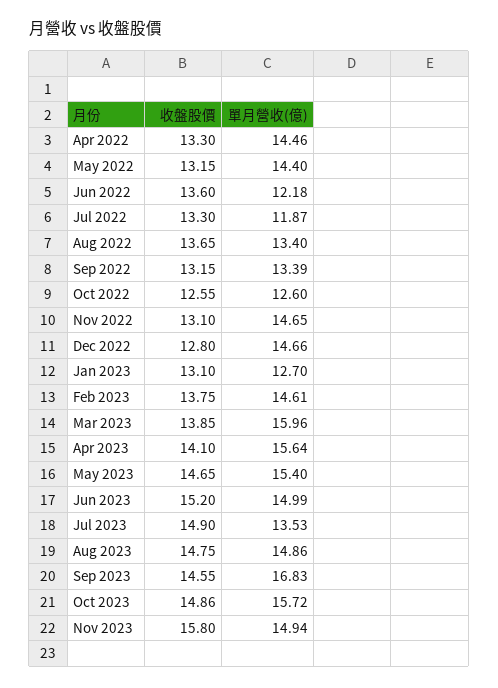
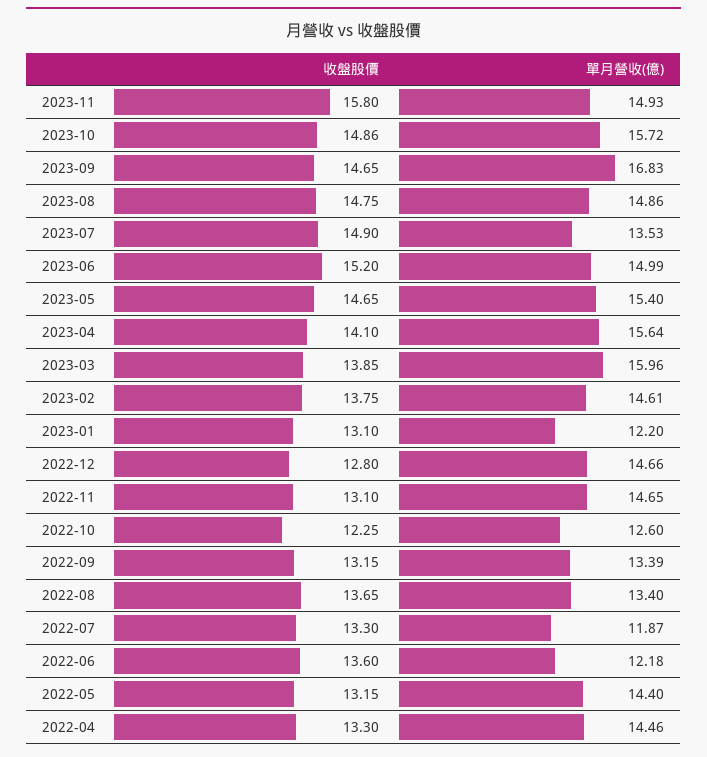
  {
    "收盤股價": {
      "Apr 2022": 13.3,
      "May 2022": 13.15,
      "Jun 2022": 13.6,
      "Jul 2022": 13.3,
      "Aug 2022": 13.65,
      "Sep 2022": 13.15,
-     "Oct 2022": 12.55,
+     "Oct 2022": 12.25,
      "Nov 2022": 13.1,
      "Dec 2022": 12.8,
      "Jan 2023": 13.1,
      "Feb 2023": 13.75,
      "Mar 2023": 13.85,
      "Apr 2023": 14.1,
      "May 2023": 14.65,
      "Jun 2023": 15.2,
      "Jul 2023": 14.9,
      "Aug 2023": 14.75,
-     "Sep 2023": 14.55,
+     "Sep 2023": 14.65,
      "Oct 2023": 14.86,
      "Nov 2023": 15.8
    },
    "單月營收(億)": {
      "Apr 2022": 14.46,
      "May 2022": 14.4,
      "Jun 2022": 12.18,
      "Jul 2022": 11.87,
      "Aug 2022": 13.4,
      "Sep 2022": 13.39,
      "Oct 2022": 12.6,
      "Nov 2022": 14.65,
      "Dec 2022": 14.66,
-     "Jan 2023": 12.7,
+     "Jan 2023": 12.2,
      "Feb 2023": 14.61,
      "Mar 2023": 15.96,
      "Apr 2023": 15.64,
      "May 2023": 15.4,
      "Jun 2023": 14.99,
      "Jul 2023": 13.53,
      "Aug 2023": 14.86,
      "Sep 2023": 16.83,
      "Oct 2023": 15.72,
-     "Nov 2023": 14.94
+     "Nov 2023": 14.93
    }
  }

